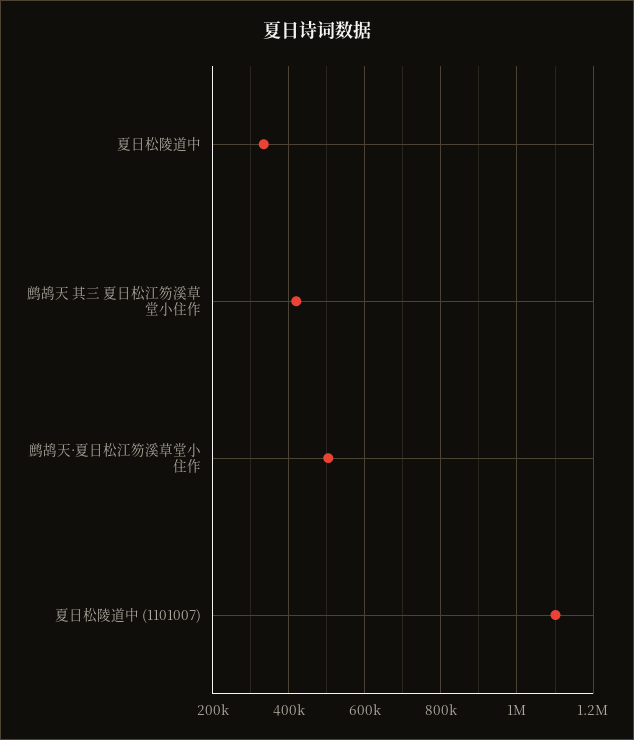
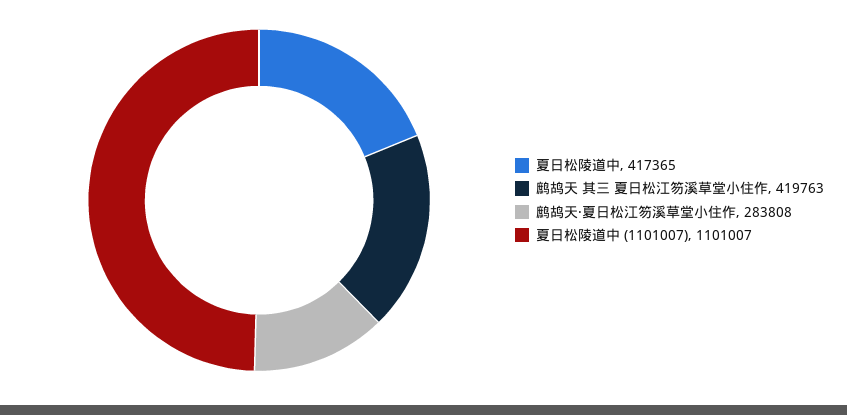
  {
-   "夏日松陵道中": 340000,
+   "夏日松陵道中": 417365,
    "鹧鸪天 其三 夏日松江笏溪草堂小住作": 419763,
-   "鹧鸪天·夏日松江笏溪草堂小住作": 500000,
+   "鹧鸪天·夏日松江笏溪草堂小住作": 283808,
    "夏日松陵道中 (1101007)": 1101007
  }

